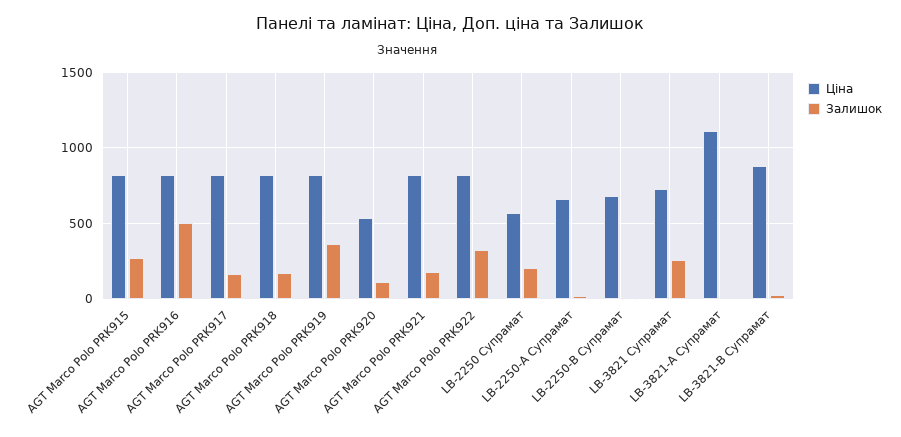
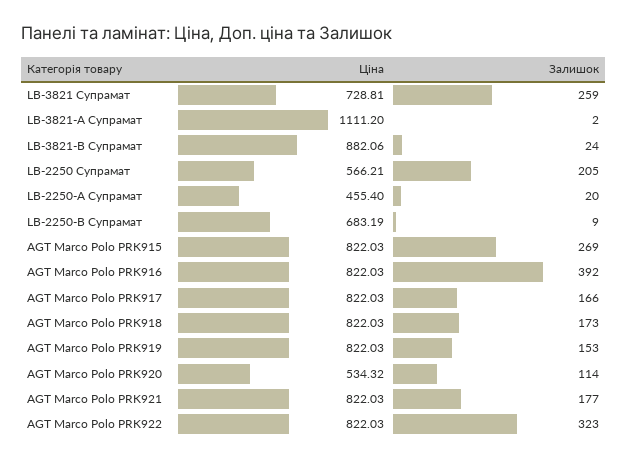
  {
    "Ціна": {
      "AGT Marco Polo PRK915": 822.03,
      "AGT Marco Polo PRK916": 822.03,
      "AGT Marco Polo PRK917": 822.03,
      "AGT Marco Polo PRK918": 822.03,
      "AGT Marco Polo PRK919": 822.03,
      "AGT Marco Polo PRK920": 534.32,
      "AGT Marco Polo PRK921": 822.03,
      "AGT Marco Polo PRK922": 822.03,
      "LB-2250 Супрамат": 566.21,
-     "LB-2250-А Супрамат": 650,
+     "LB-2250-А Супрамат": 455.4,
      "LB-2250-В Супрамат": 683.19,
      "LB-3821 Супрамат": 728.81,
      "LB-3821-А Супрамат": 1111.2,
      "LB-3821-В Супрамат": 882.06
    },
    "Залишок": {
      "AGT Marco Polo PRK915": 269,
-     "AGT Marco Polo PRK916": 500,
+     "AGT Marco Polo PRK916": 392,
      "AGT Marco Polo PRK917": 166,
      "AGT Marco Polo PRK918": 173,
-     "AGT Marco Polo PRK919": 350,
+     "AGT Marco Polo PRK919": 153,
      "AGT Marco Polo PRK920": 114,
      "AGT Marco Polo PRK921": 177,
      "AGT Marco Polo PRK922": 323,
      "LB-2250 Супрамат": 205,
      "LB-2250-А Супрамат": 20,
      "LB-2250-В Супрамат": 9,
      "LB-3821 Супрамат": 259,
      "LB-3821-А Супрамат": 2,
      "LB-3821-В Супрамат": 24
    }
  }

